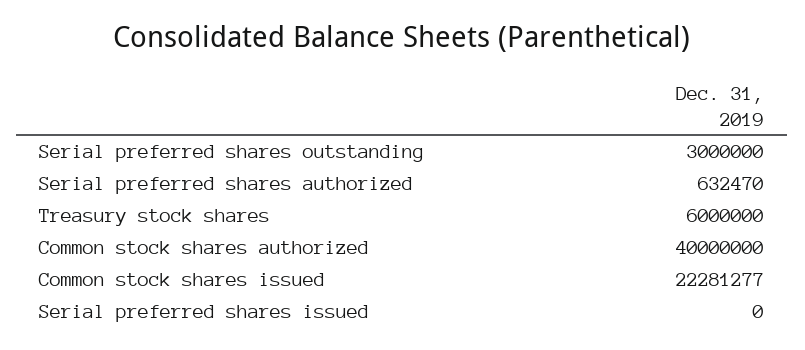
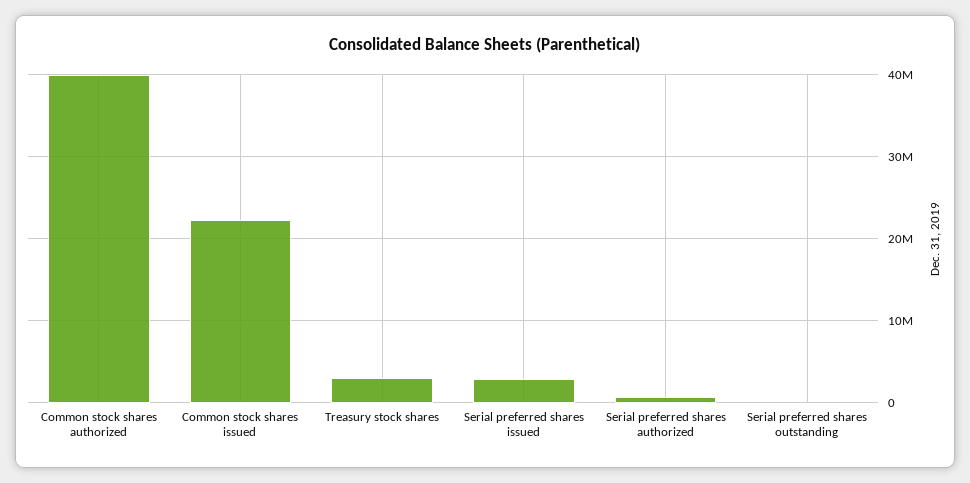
  {
-   "Serial preferred shares outstanding": 3000000,
+   "Serial preferred shares outstanding": 0,
    "Serial preferred shares authorized": 632470,
-   "Treasury stock shares": 6000000,
+   "Treasury stock shares": 3000000,
    "Common stock shares authorized": 40000000,
    "Common stock shares issued": 22281277,
-   "Serial preferred shares issued": 0
+   "Serial preferred shares issued": 3000000
  }

